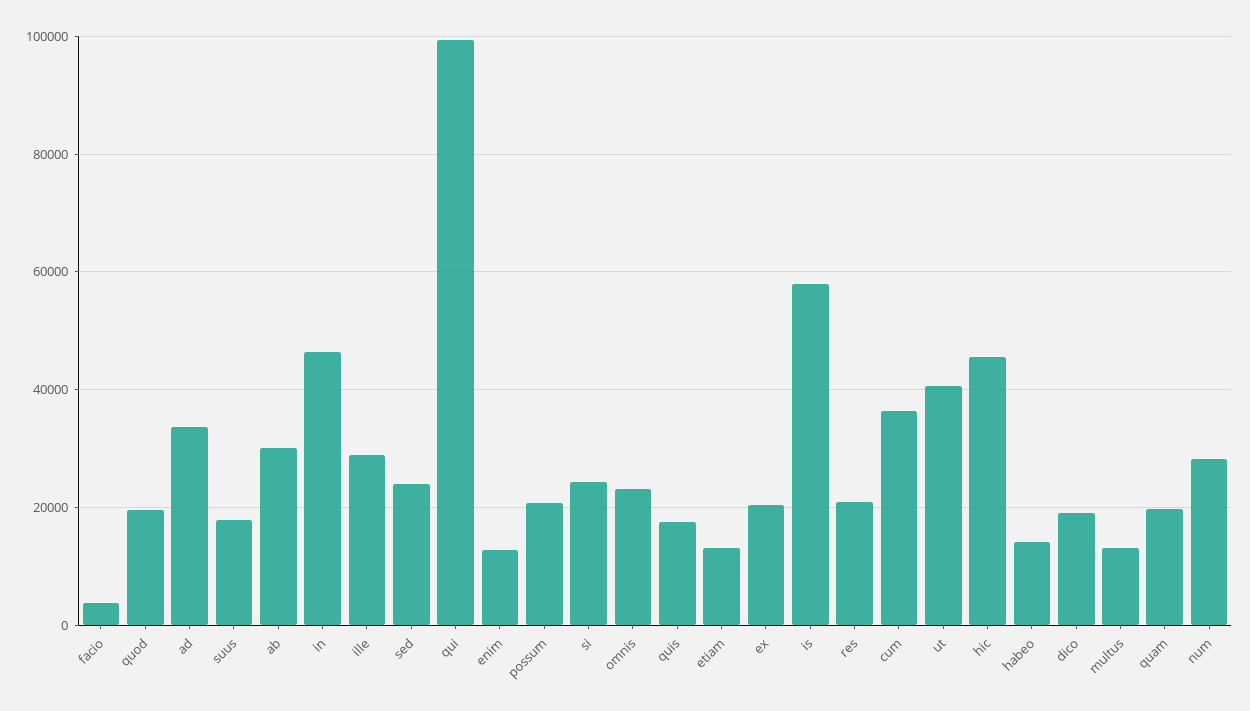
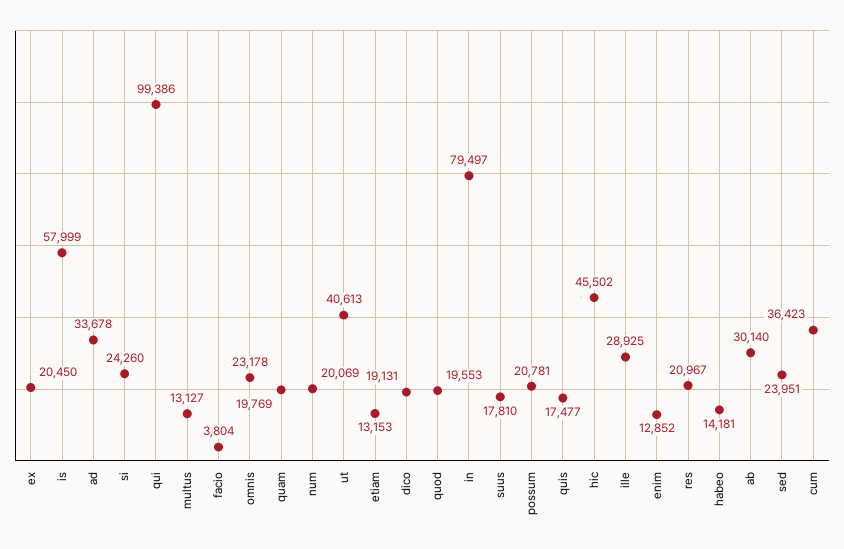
  {
    "facio": 3804,
    "quod": 19553,
    "ad": 33678,
    "suus": 17810,
    "ab": 30140,
-   "in": 46000,
+   "in": 79497,
    "ille": 28925,
    "sed": 23951,
    "qui": 99386,
    "enim": 12852,
    "possum": 20781,
    "si": 24260,
    "omnis": 23178,
    "quis": 17477,
    "etiam": 13153,
    "ex": 20450,
    "is": 57999,
    "res": 20967,
    "cum": 36423,
    "ut": 40613,
    "hic": 45502,
    "habeo": 14181,
    "dico": 19131,
    "multus": 13127,
    "quam": 19769,
-   "num": 28000
+   "num": 20069
  }

